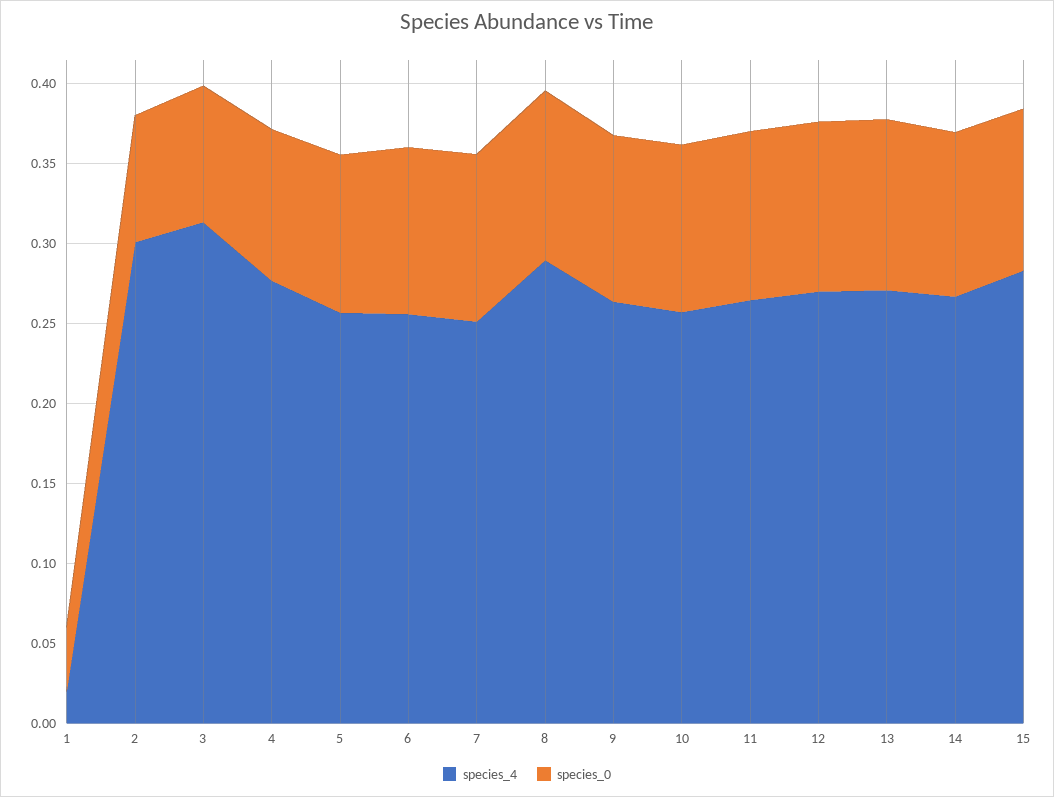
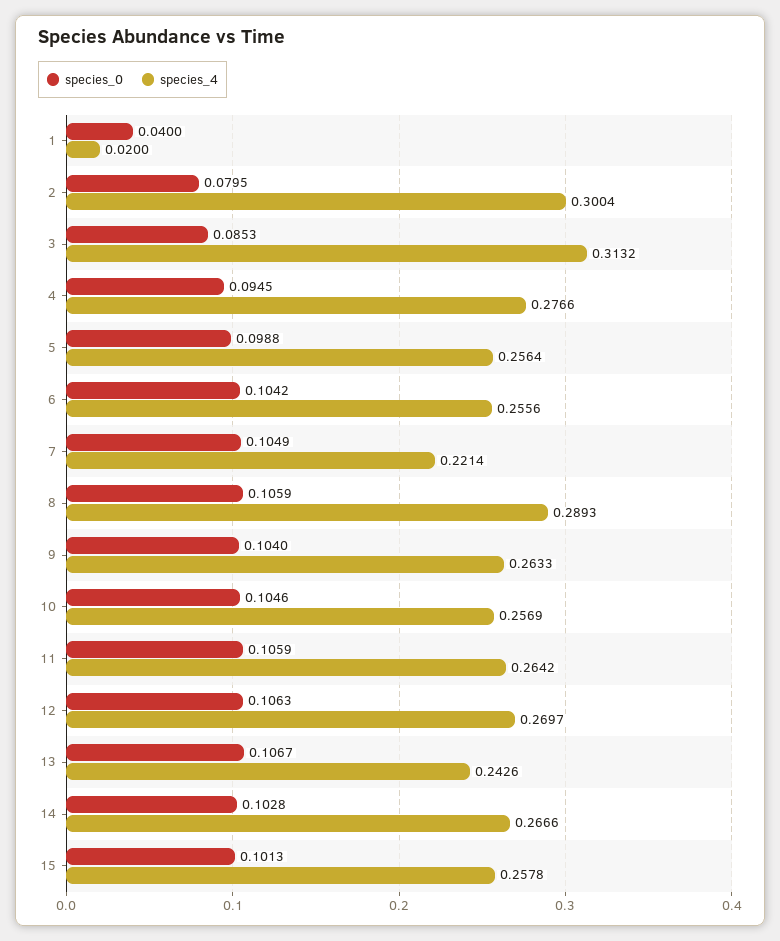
  {
    "species_4": {
      "1": 0.02,
      "2": 0.3004,
      "3": 0.3132,
      "4": 0.2766,
      "5": 0.2564,
      "6": 0.2556,
-     "7": 0.25,
+     "7": 0.2214,
      "8": 0.2893,
      "9": 0.2633,
      "10": 0.2569,
      "11": 0.2642,
      "12": 0.2697,
-     "13": 0.27,
+     "13": 0.2426,
      "14": 0.2666,
-     "15": 0.28
+     "15": 0.2578
    },
    "species_0": {
      "1": 0.04,
      "2": 0.0795,
      "3": 0.0853,
      "4": 0.0945,
      "5": 0.0988,
      "6": 0.1042,
      "7": 0.1049,
      "8": 0.1059,
      "9": 0.104,
      "10": 0.1046,
      "11": 0.1059,
      "12": 0.1063,
      "13": 0.1067,
      "14": 0.1028,
      "15": 0.1013
    }
  }

